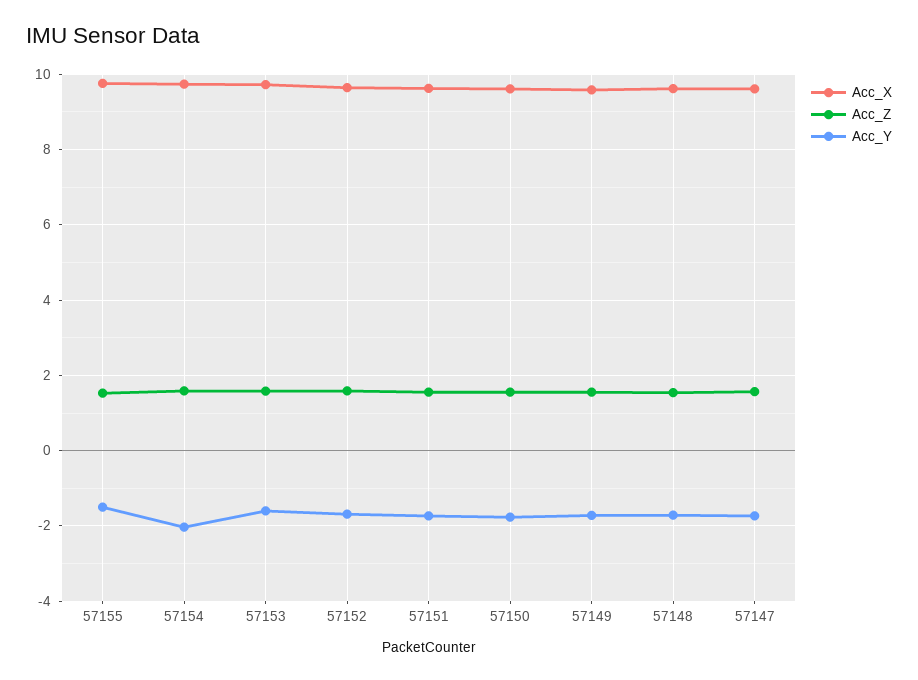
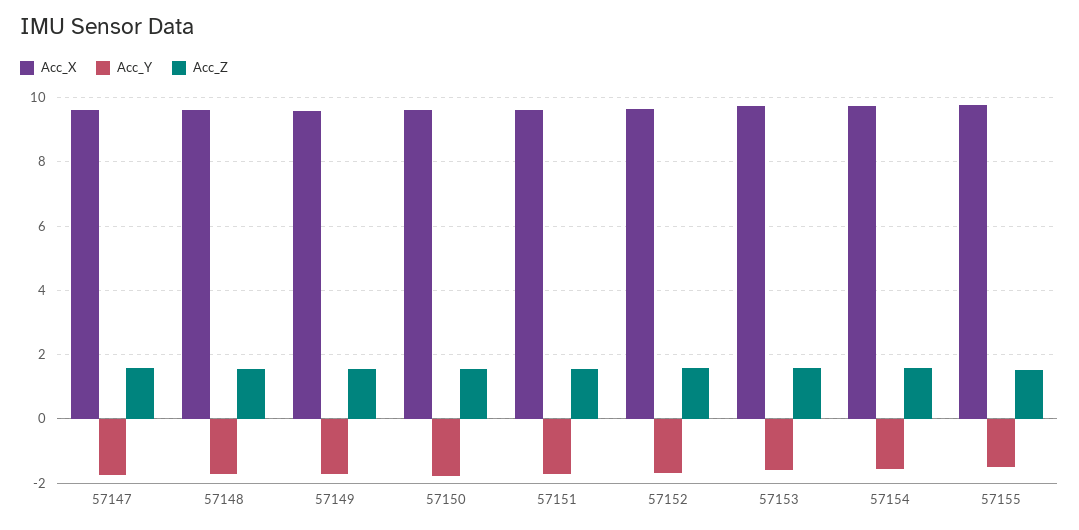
  {
    "Acc_X": {
      "57155": 9.8,
      "57154": 9.8,
      "57153": 9.8,
      "57152": 9.6,
      "57151": 9.6,
      "57150": 9.6,
      "57149": 9.6,
      "57148": 9.6,
      "57147": 9.6
    },
    "Acc_Z": {
      "57155": 1.6,
      "57154": 1.6,
      "57153": 1.6,
      "57152": 1.6,
      "57151": 1.6,
      "57150": 1.6,
      "57149": 1.6,
      "57148": 1.6,
      "57147": 1.6
    },
    "Acc_Y": {
      "57155": -1.4,
-     "57154": -2,
+     "57154": -1.6,
      "57153": -1.6,
      "57152": -1.6,
      "57151": -1.8,
      "57150": -1.8,
      "57149": -1.8,
      "57148": -1.8,
      "57147": -1.8
    }
  }

